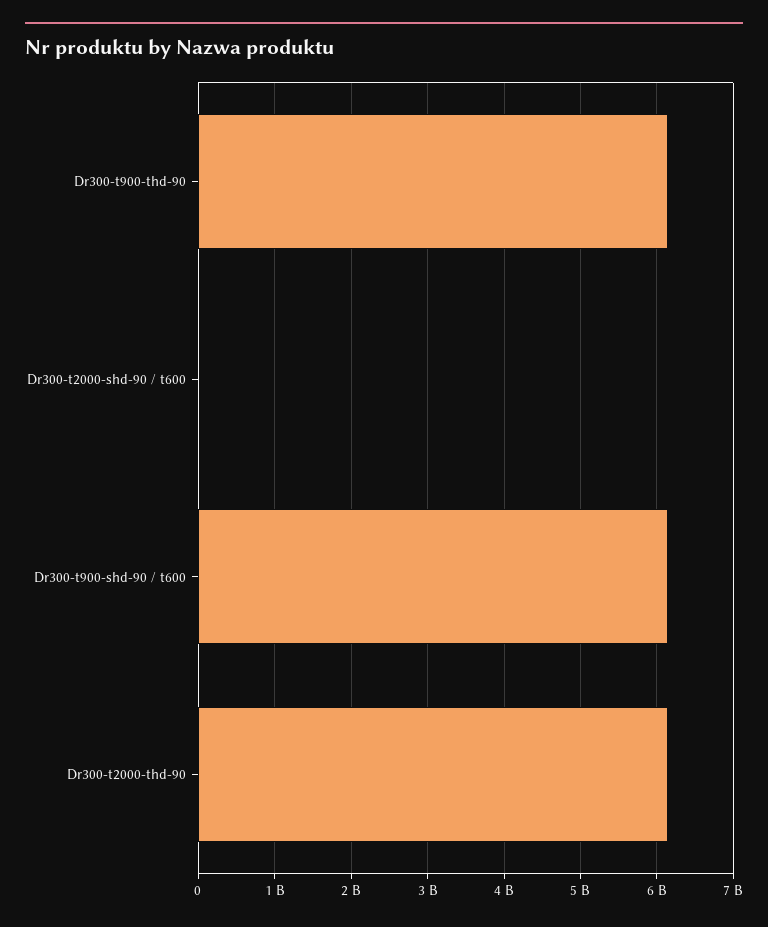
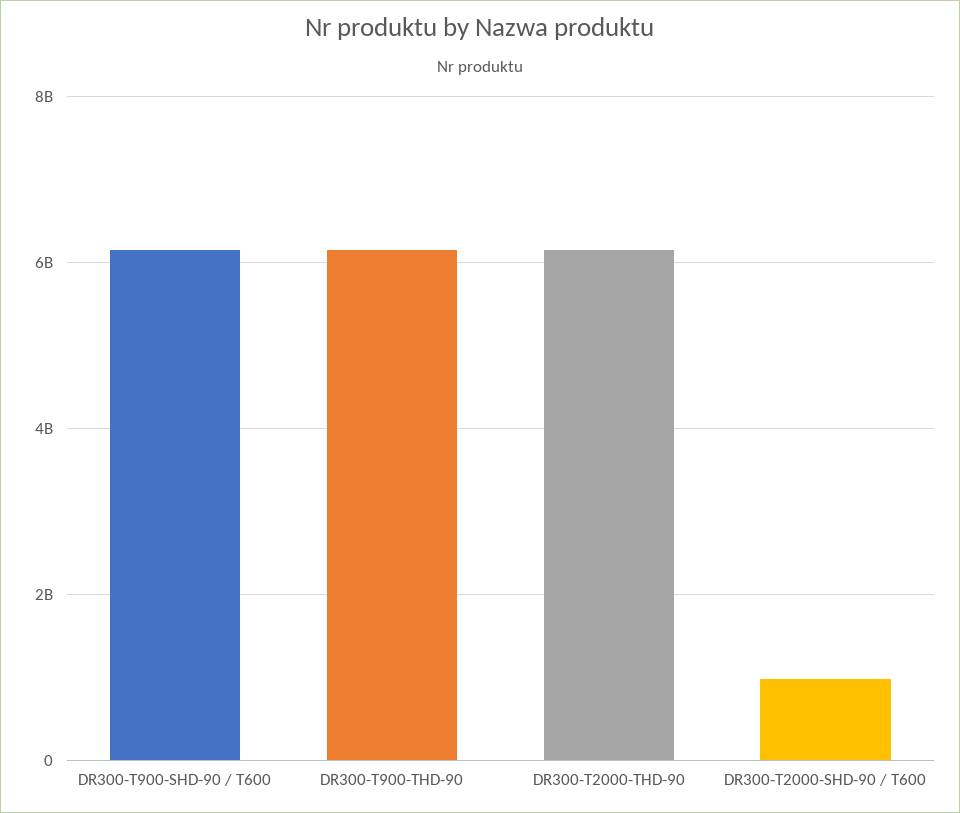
  {
    "Dr300-t900-thd-90": 6200000000,
-   "Dr300-t2000-shd-90 / t600": 0,
+   "Dr300-t2000-shd-90 / t600": 1000000000,
    "Dr300-t900-shd-90 / t600": 6200000000,
    "Dr300-t2000-thd-90": 6200000000
  }

